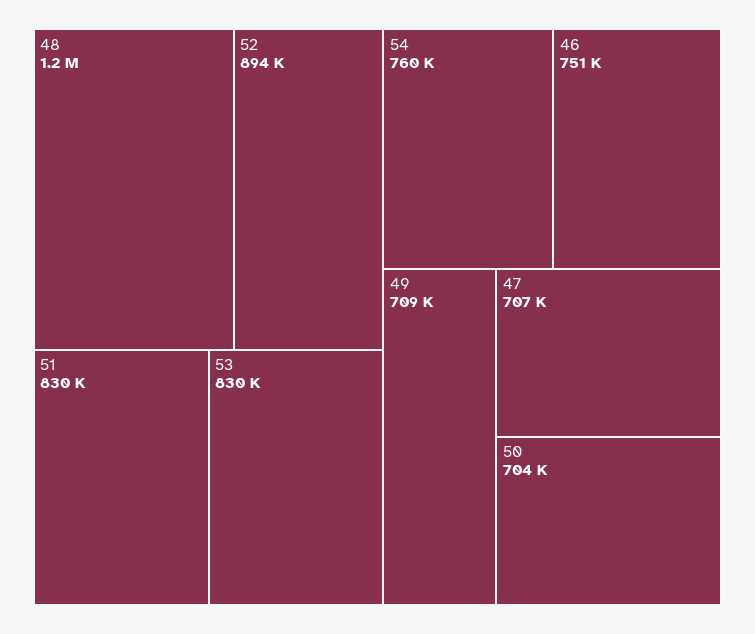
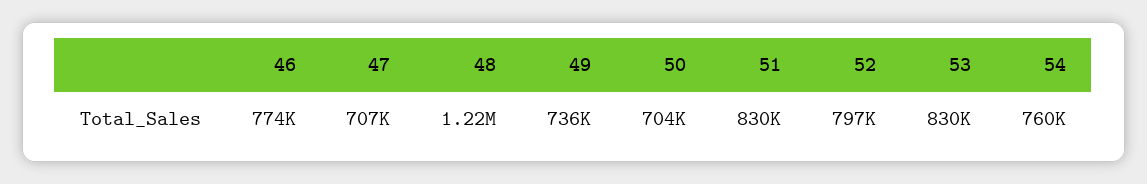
  {
    "48": 1220000,
-   "52": 894000,
+   "52": 797000,
    "51": 830000,
    "53": 830000,
    "54": 760000,
-   "46": 751000,
+   "46": 774000,
-   "49": 709000,
+   "49": 736000,
    "47": 707000,
    "50": 704000
  }

